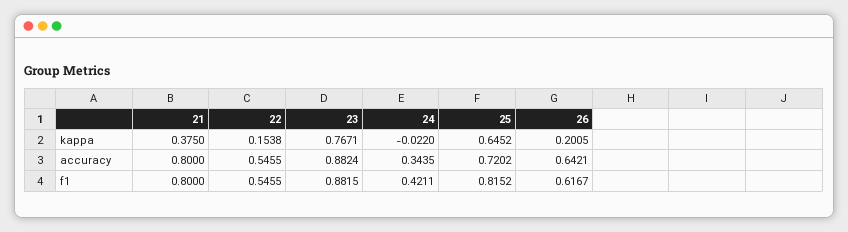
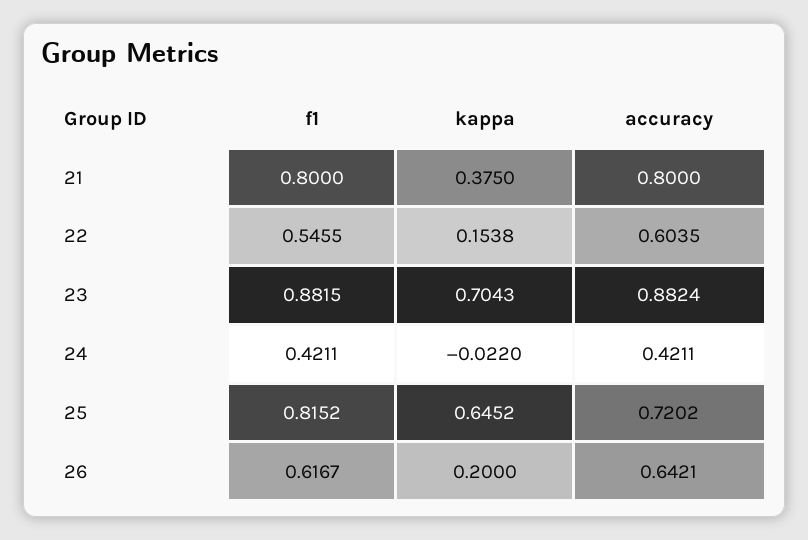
  {
    "21": {
      "kappa": 0.375,
      "accuracy": 0.8,
      "f1": 0.8
    },
    "22": {
      "kappa": 0.1538,
-     "accuracy": 0.5455,
+     "accuracy": 0.6035,
      "f1": 0.5455
    },
    "23": {
-     "kappa": 0.7671,
+     "kappa": 0.7043,
      "accuracy": 0.8824,
      "f1": 0.8815
    },
    "24": {
      "kappa": -0.022,
-     "accuracy": 0.3435,
+     "accuracy": 0.4211,
      "f1": 0.4211
    },
    "25": {
      "kappa": 0.6452,
      "accuracy": 0.7202,
      "f1": 0.8152
    },
    "26": {
-     "kappa": 0.2005,
+     "kappa": 0.2,
      "accuracy": 0.6421,
      "f1": 0.6167
    }
  }

